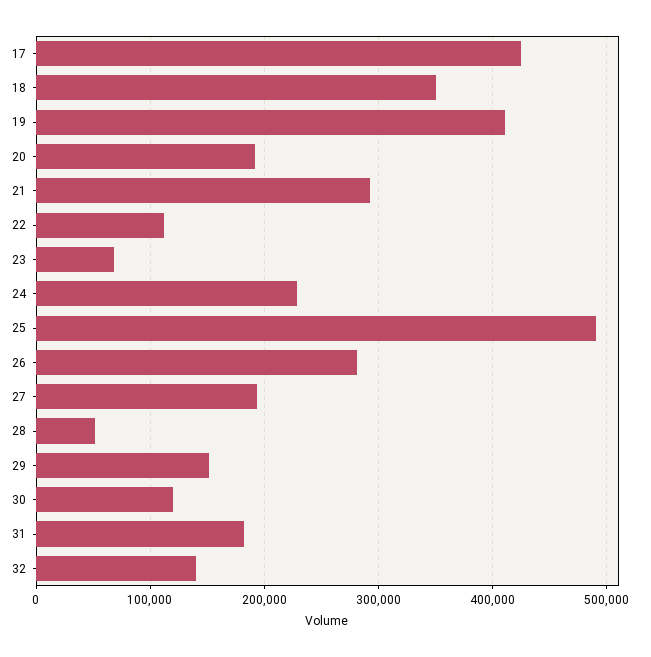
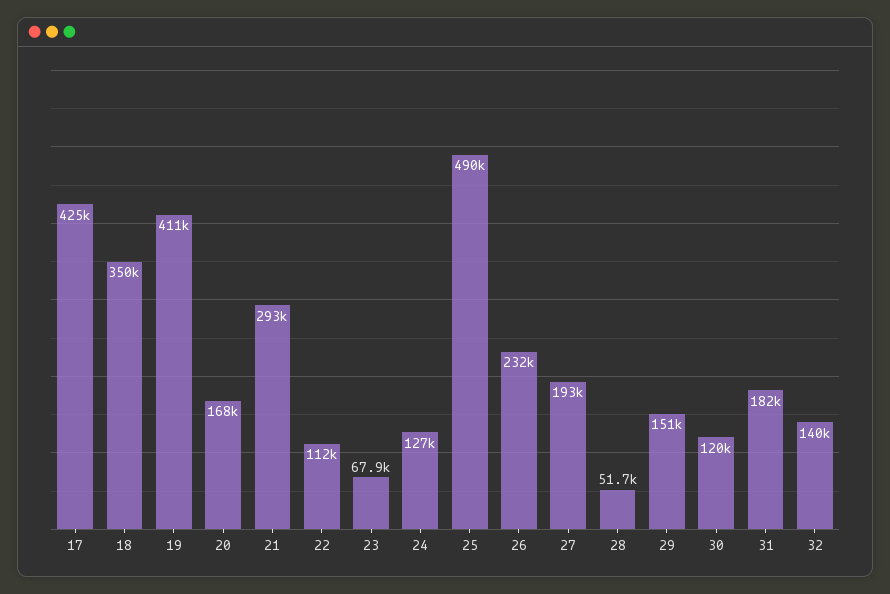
  {
    "17": 425000,
    "18": 350000,
    "19": 411000,
-   "20": 190000,
+   "20": 168000,
    "21": 293000,
    "22": 112000,
    "23": 67900,
-   "24": 230000,
+   "24": 127000,
    "25": 490000,
-   "26": 280000,
+   "26": 232000,
    "27": 193000,
    "28": 51700,
    "29": 151000,
    "30": 120000,
    "31": 182000,
    "32": 140000
  }

